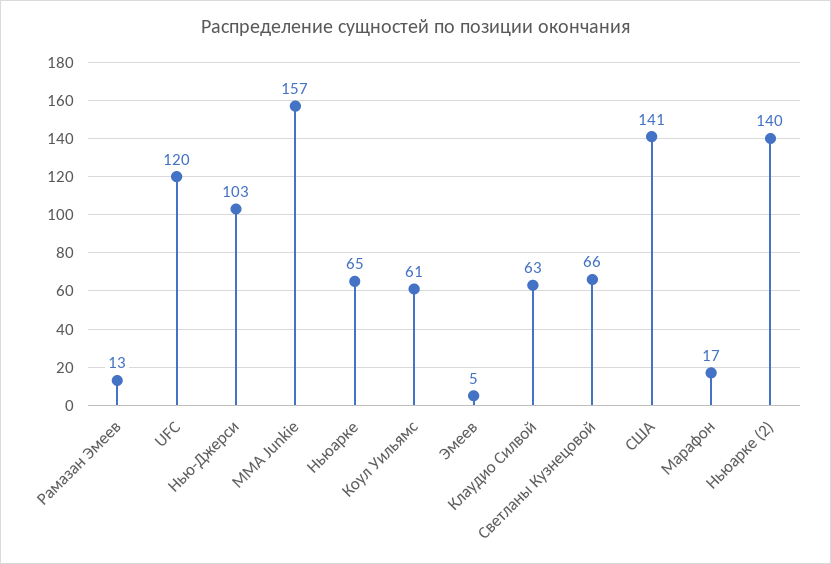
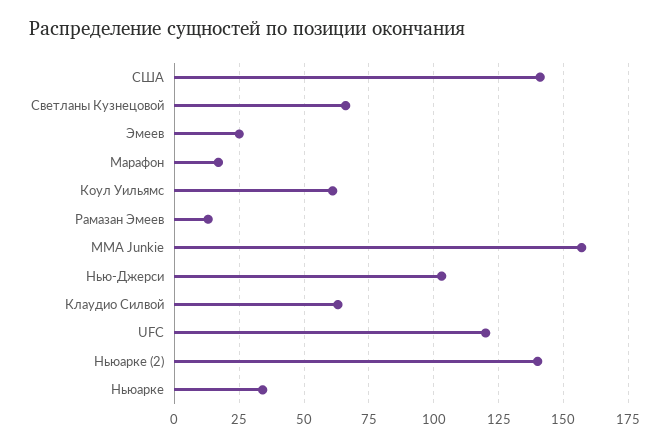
  {
    "Рамазан Эмеев": 13,
    "UFC": 120,
    "Нью-Джерси": 103,
    "MMA Junkie": 157,
-   "Ньюарке": 65,
+   "Ньюарке": 35,
    "Коул Уильямс": 61,
-   "Эмеев": 5,
+   "Эмеев": 25,
    "Клаудио Силвой": 63,
    "Светланы Кузнецовой": 66,
    "США": 141,
    "Марафон": 17,
    "Ньюарке (2)": 140
  }

